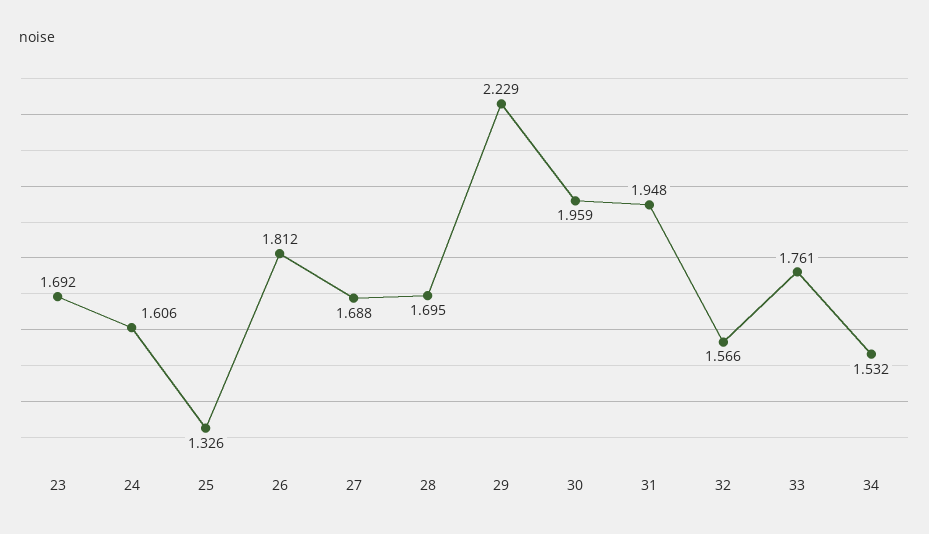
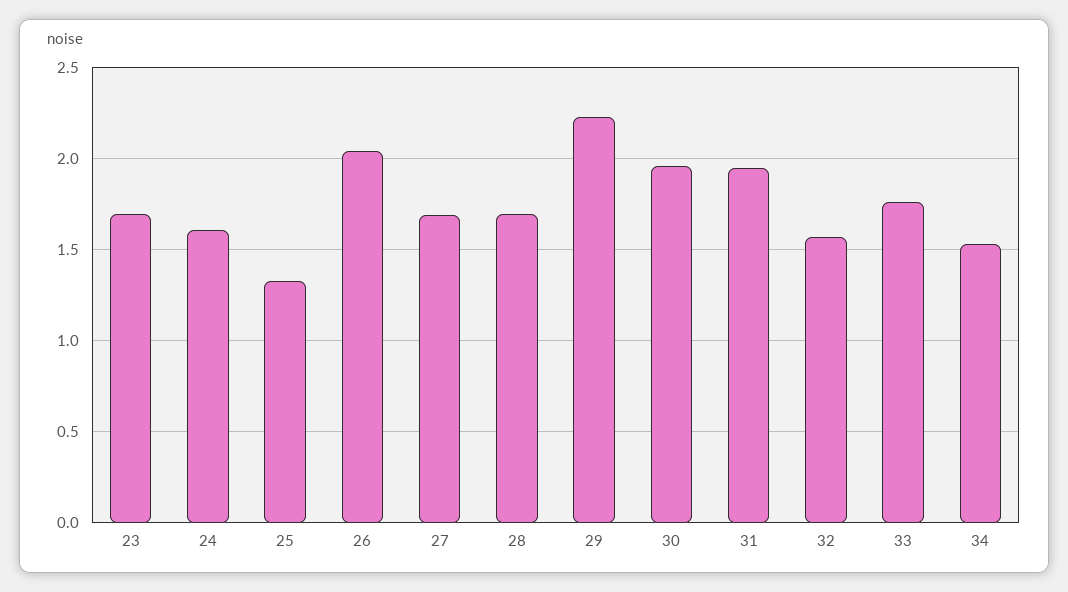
  {
    "23": 1.692,
    "24": 1.606,
    "25": 1.326,
-   "26": 1.812,
+   "26": 2.05,
    "27": 1.688,
    "28": 1.695,
    "29": 2.229,
    "30": 1.959,
    "31": 1.948,
    "32": 1.566,
    "33": 1.761,
    "34": 1.532
  }

